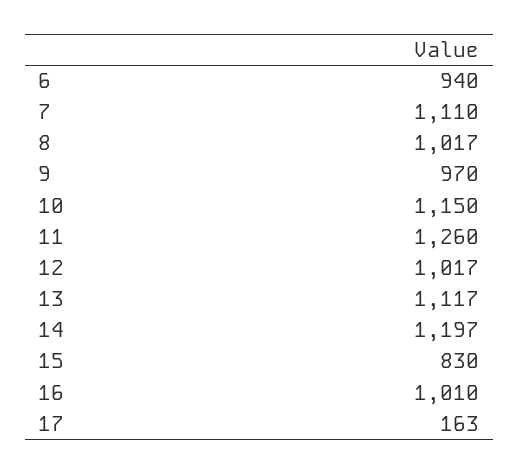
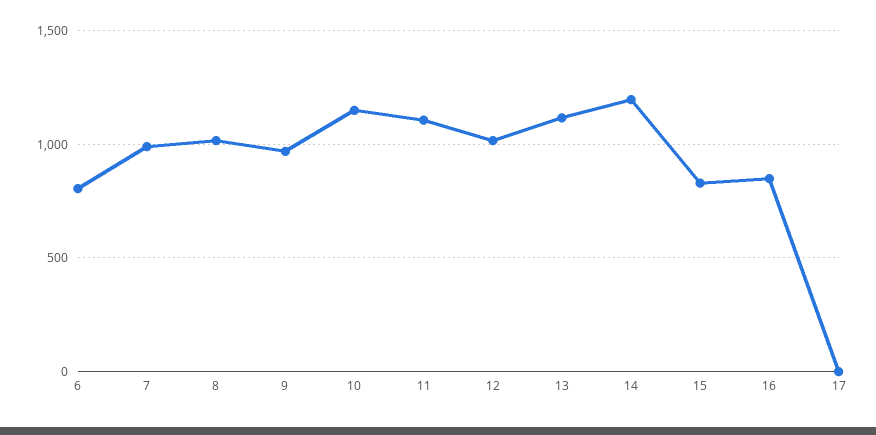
  {
-   "6": 940,
+   "6": 800,
-   "7": 1110,
+   "7": 1000,
    "8": 1017,
    "9": 970,
    "10": 1150,
-   "11": 1260,
+   "11": 1100,
    "12": 1017,
    "13": 1117,
    "14": 1197,
    "15": 830,
-   "16": 1010,
+   "16": 850,
-   "17": 163
+   "17": 0
  }

